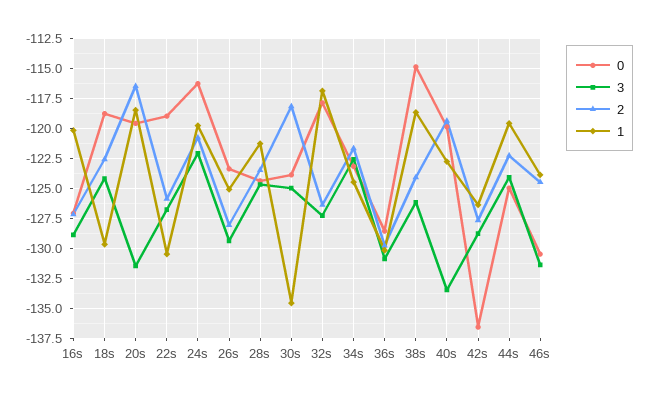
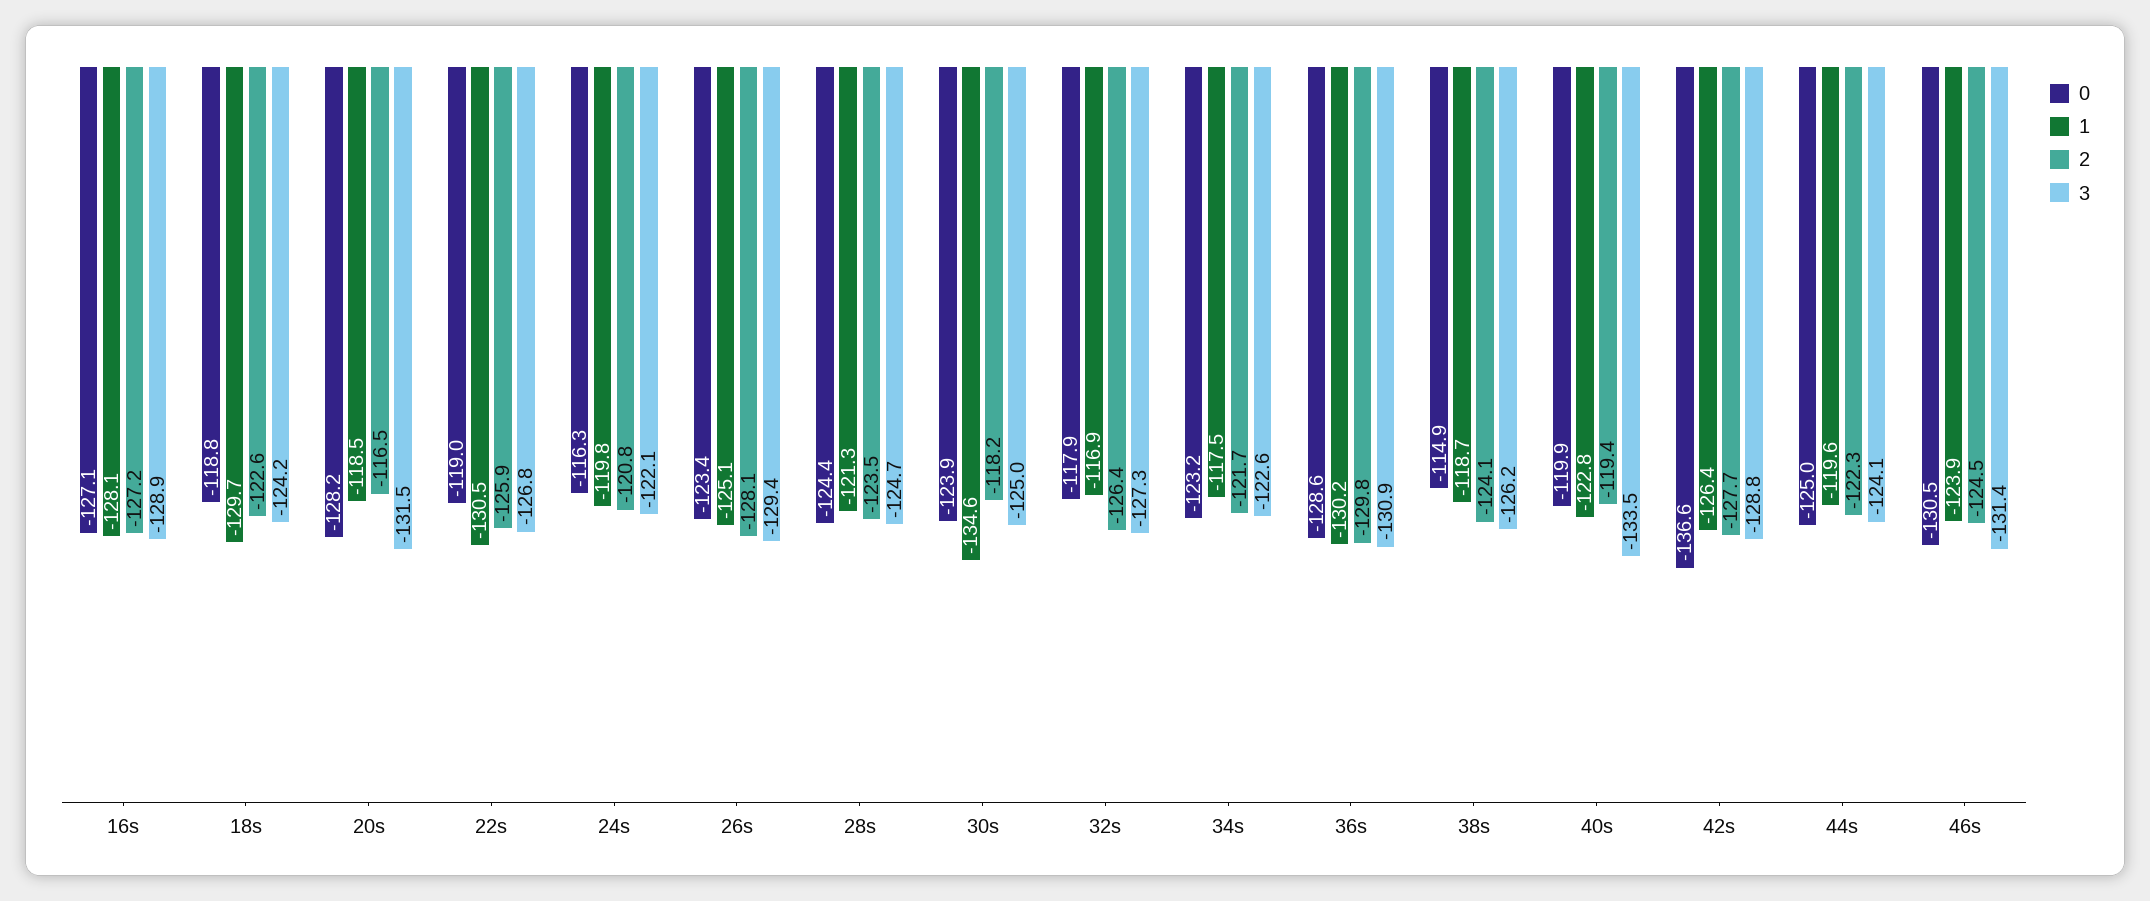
  {
    "0": {
      "16s": -127.1,
      "18s": -118.8,
-     "20s": -120,
+     "20s": -128.2,
      "22s": -119,
      "24s": -116.3,
      "26s": -123.4,
      "28s": -124.4,
      "30s": -123.9,
      "32s": -117.9,
      "34s": -123.2,
      "36s": -128.6,
      "38s": -114.9,
      "40s": -119.9,
      "42s": -136.6,
      "44s": -125,
      "46s": -130.5
    },
    "3": {
      "16s": -128.9,
      "18s": -124.2,
      "20s": -131.5,
      "22s": -126.8,
      "24s": -122.1,
      "26s": -129.4,
      "28s": -124.7,
      "30s": -125,
      "32s": -127.3,
      "34s": -122.6,
      "36s": -130.9,
      "38s": -126.2,
      "40s": -133.5,
      "42s": -128.8,
      "44s": -124.1,
      "46s": -131.4
    },
    "2": {
      "16s": -127.2,
      "18s": -122.6,
      "20s": -116.5,
      "22s": -125.9,
      "24s": -120.8,
      "26s": -128.1,
      "28s": -123.5,
      "30s": -118.2,
      "32s": -126.4,
      "34s": -121.7,
      "36s": -129.8,
      "38s": -124.1,
      "40s": -119.4,
      "42s": -127.7,
      "44s": -122.3,
      "46s": -124.5
    },
    "1": {
-     "16s": -120,
+     "16s": -128.1,
      "18s": -129.7,
      "20s": -118.5,
      "22s": -130.5,
      "24s": -119.8,
      "26s": -125.1,
      "28s": -121.3,
      "30s": -134.6,
      "32s": -116.9,
-     "34s": -125,
+     "34s": -117.5,
      "36s": -130.2,
      "38s": -118.7,
      "40s": -122.8,
      "42s": -126.4,
      "44s": -119.6,
      "46s": -123.9
    }
  }

